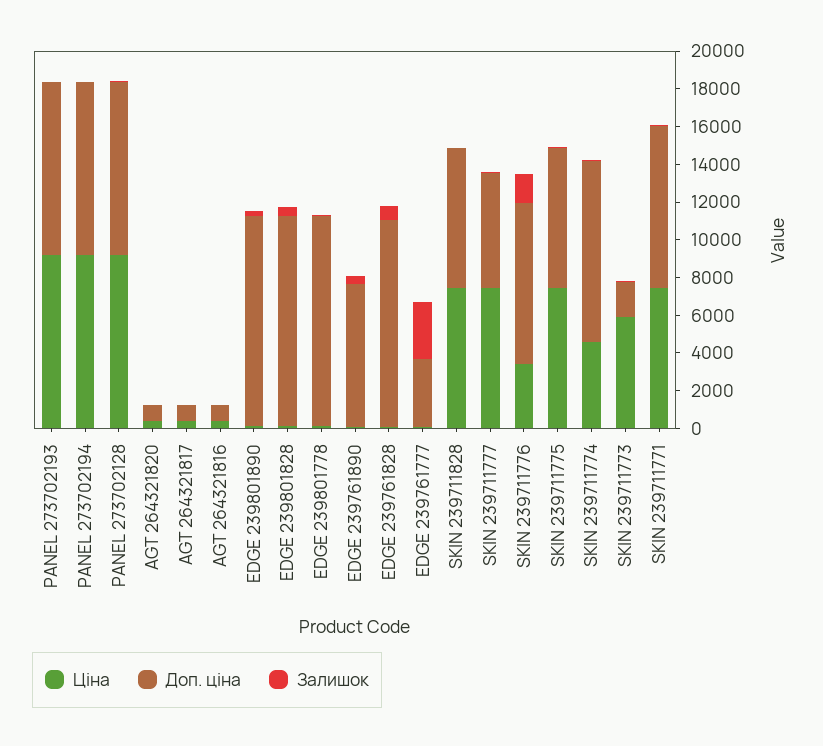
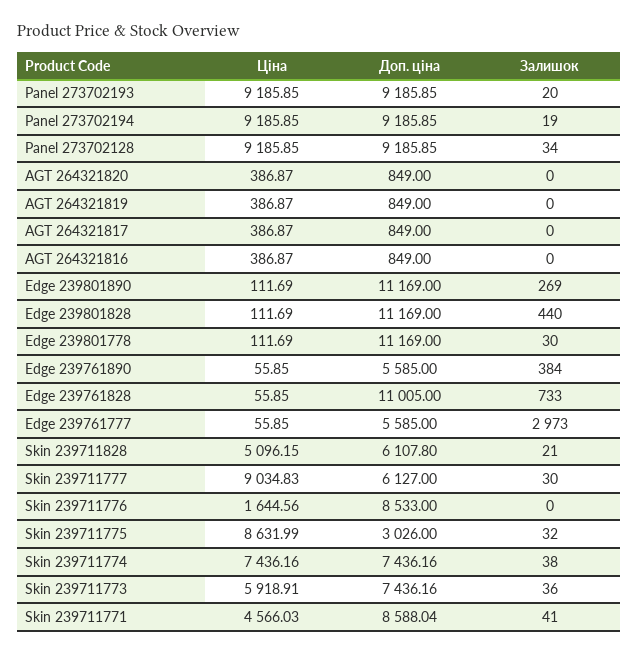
  {
    "Ціна": {
      "PANEL 273702193": 9185.85,
      "PANEL 273702194": 9185.85,
      "PANEL 273702128": 9185.85,
      "AGT 264321820": 386.87,
      "AGT 264321817": 386.87,
      "AGT 264321816": 386.87,
      "EDGE 239801890": 111.69,
      "EDGE 239801828": 111.69,
      "EDGE 239801778": 111.69,
      "EDGE 239761890": 55.85,
      "EDGE 239761828": 55.85,
      "EDGE 239761777": 55.85,
-     "SKIN 239711828": 7500,
+     "SKIN 239711828": 5096.15,
-     "SKIN 239711777": 7500,
+     "SKIN 239711777": 9034.83,
-     "SKIN 239711776": 3500,
+     "SKIN 239711776": 1644.56,
-     "SKIN 239711775": 7500,
+     "SKIN 239711775": 8631.99,
-     "SKIN 239711774": 4500,
+     "SKIN 239711774": 7436.16,
      "SKIN 239711773": 5918.91,
-     "SKIN 239711771": 7500
+     "SKIN 239711771": 4566.03,
+     "AGT 264321819": 386.87
    },
    "Доп. ціна": {
      "PANEL 273702193": 9185.85,
      "PANEL 273702194": 9185.85,
      "PANEL 273702128": 9185.85,
      "AGT 264321820": 849,
      "AGT 264321817": 849,
      "AGT 264321816": 849,
      "EDGE 239801890": 11169,
      "EDGE 239801828": 11169,
      "EDGE 239801778": 11169,
-     "EDGE 239761890": 7500,
+     "EDGE 239761890": 5585,
      "EDGE 239761828": 11005,
-     "EDGE 239761777": 3500,
+     "EDGE 239761777": 5585,
-     "SKIN 239711828": 7500,
+     "SKIN 239711828": 6107.8,
      "SKIN 239711777": 6127,
      "SKIN 239711776": 8533,
-     "SKIN 239711775": 7500,
+     "SKIN 239711775": 3026,
-     "SKIN 239711774": 9500,
+     "SKIN 239711774": 7436.16,
-     "SKIN 239711773": 2000,
+     "SKIN 239711773": 7436.16,
-     "SKIN 239711771": 8588.04
+     "SKIN 239711771": 8588.04,
+     "AGT 264321819": 849
    },
    "Залишок": {
      "PANEL 273702193": 20,
      "PANEL 273702194": 19,
      "PANEL 273702128": 34,
      "AGT 264321820": 0,
      "AGT 264321817": 0,
      "AGT 264321816": 0,
      "EDGE 239801890": 269,
      "EDGE 239801828": 440,
      "EDGE 239801778": 30,
      "EDGE 239761890": 384,
      "EDGE 239761828": 733,
      "EDGE 239761777": 2973,
      "SKIN 239711828": 21,
      "SKIN 239711777": 30,
-     "SKIN 239711776": 1500,
+     "SKIN 239711776": 0,
      "SKIN 239711775": 32,
      "SKIN 239711774": 38,
      "SKIN 239711773": 36,
-     "SKIN 239711771": 41
+     "SKIN 239711771": 41,
+     "AGT 264321819": 0
    }
  }

